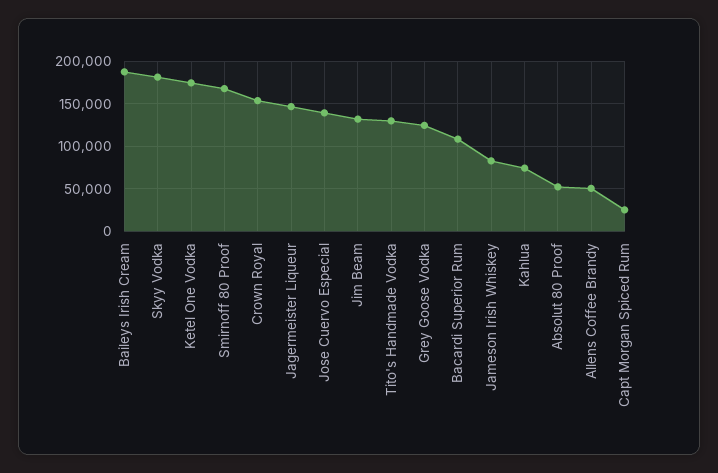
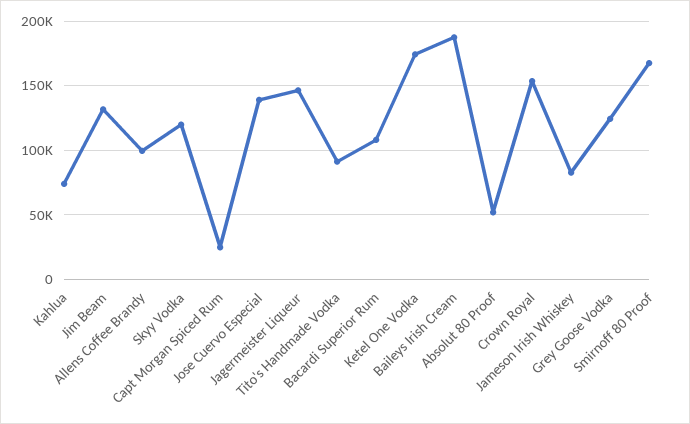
  {
    "Baileys Irish Cream": 185000,
-   "Skyy Vodka": 180000,
+   "Skyy Vodka": 120000,
    "Ketel One Vodka": 175000,
    "Smirnoff 80 Proof": 165000,
    "Crown Royal": 155000,
    "Jagermeister Liqueur": 145000,
    "Jose Cuervo Especial": 140000,
    "Jim Beam": 130000,
-   "Tito's Handmade Vodka": 130000,
+   "Tito's Handmade Vodka": 90000,
    "Grey Goose Vodka": 125000,
    "Bacardi Superior Rum": 110000,
    "Jameson Irish Whiskey": 85000,
    "Kahlua": 75000,
    "Absolut 80 Proof": 50000,
-   "Allens Coffee Brandy": 50000,
+   "Allens Coffee Brandy": 100000,
    "Capt Morgan Spiced Rum": 25000
  }

